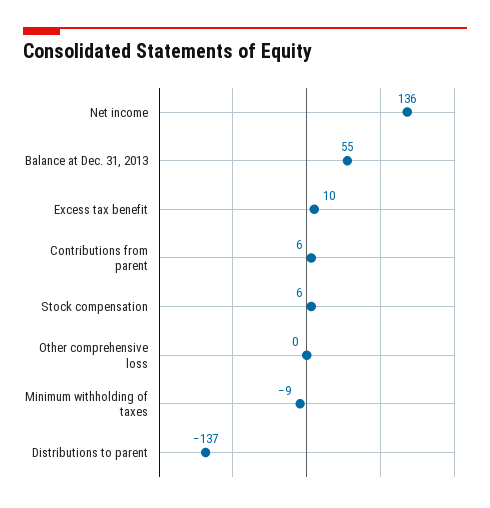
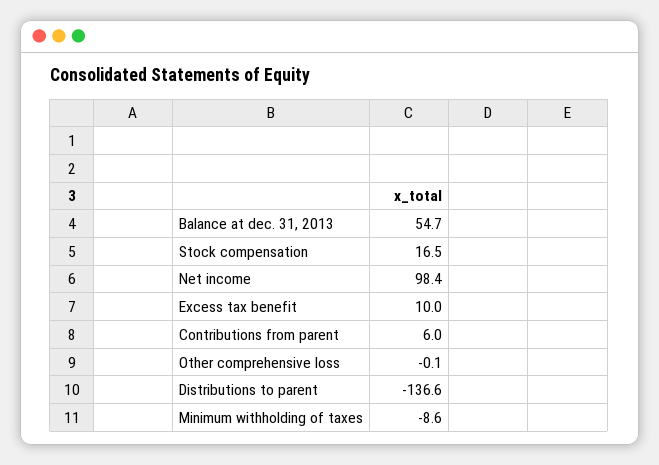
  {
-   "Net income": 136,
+   "Net income": 98.4,
    "Balance at Dec. 31, 2013": 54.7,
    "Excess tax benefit": 10,
    "Contributions from parent": 6,
-   "Stock compensation": 6,
+   "Stock compensation": 16.5,
    "Other comprehensive loss": -0.1,
    "Minimum withholding of taxes": -8.6,
    "Distributions to parent": -136.6
  }

